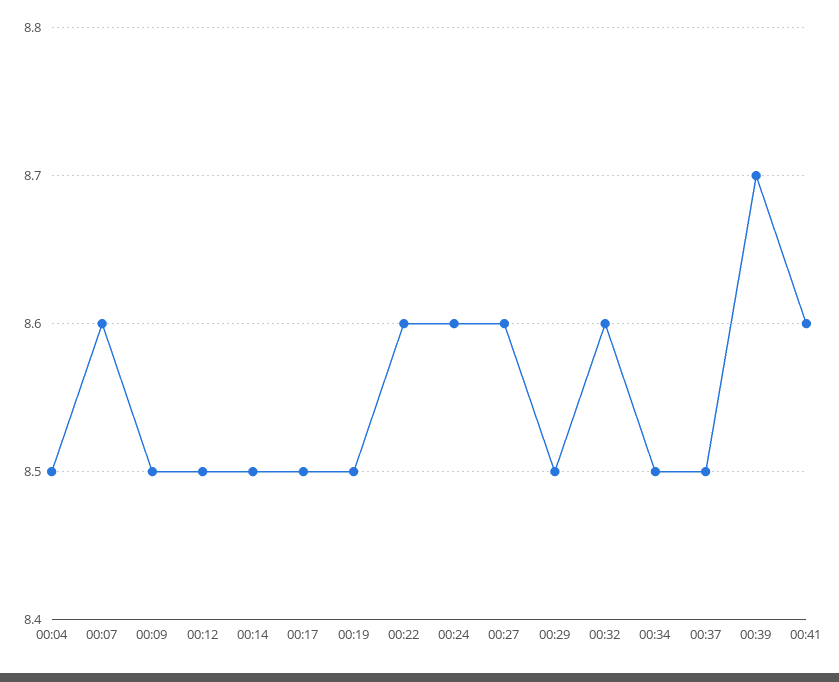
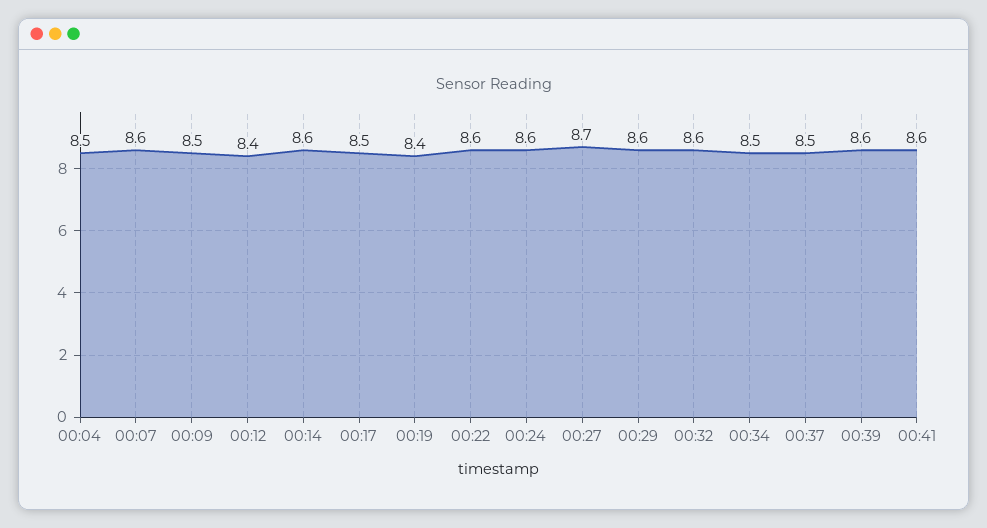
  {
    "00:04": 8.5,
    "00:07": 8.6,
    "00:09": 8.5,
-   "00:12": 8.5,
+   "00:12": 8.4,
-   "00:14": 8.5,
+   "00:14": 8.6,
    "00:17": 8.5,
-   "00:19": 8.5,
+   "00:19": 8.4,
    "00:22": 8.6,
    "00:24": 8.6,
-   "00:27": 8.6,
+   "00:27": 8.7,
-   "00:29": 8.5,
+   "00:29": 8.6,
    "00:32": 8.6,
    "00:34": 8.5,
    "00:37": 8.5,
-   "00:39": 8.7,
+   "00:39": 8.6,
    "00:41": 8.6
  }

